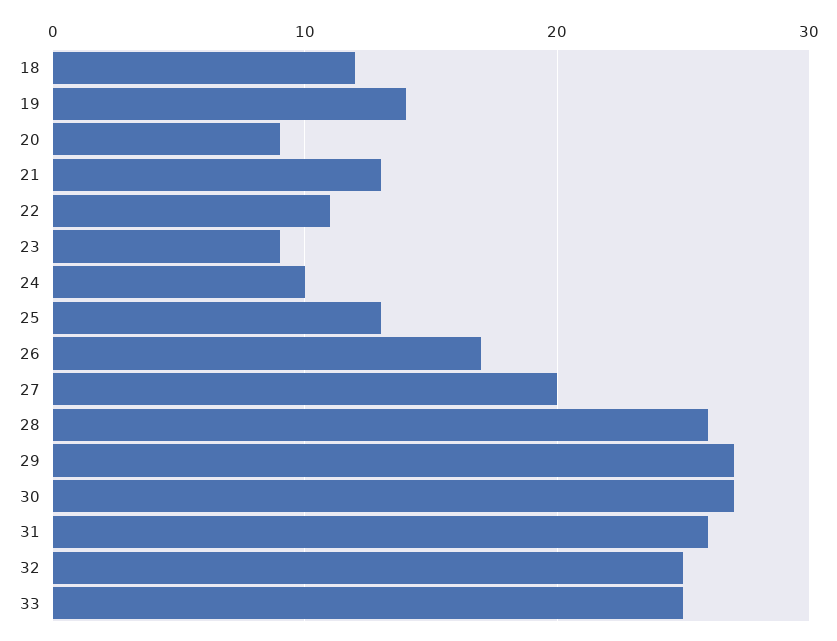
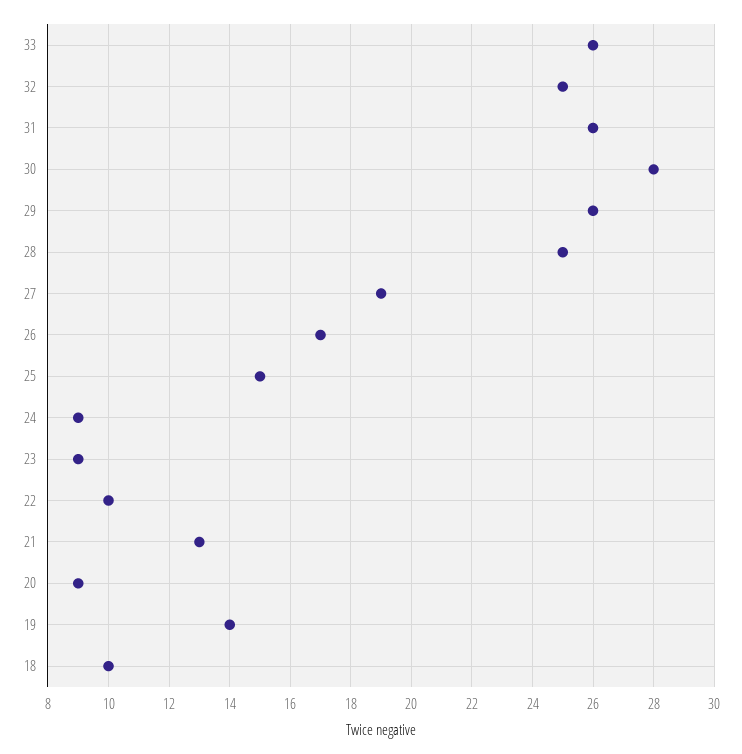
  {
-   "18": 12,
+   "18": 10,
    "19": 14,
    "20": 9,
    "21": 13,
-   "22": 11,
+   "22": 10,
    "23": 9,
-   "24": 10,
+   "24": 9,
-   "25": 13,
+   "25": 15,
    "26": 17,
-   "27": 20,
+   "27": 19,
-   "28": 26,
+   "28": 25,
-   "29": 27,
+   "29": 26,
-   "30": 27,
+   "30": 28,
    "31": 26,
    "32": 25,
-   "33": 25
+   "33": 26
  }

